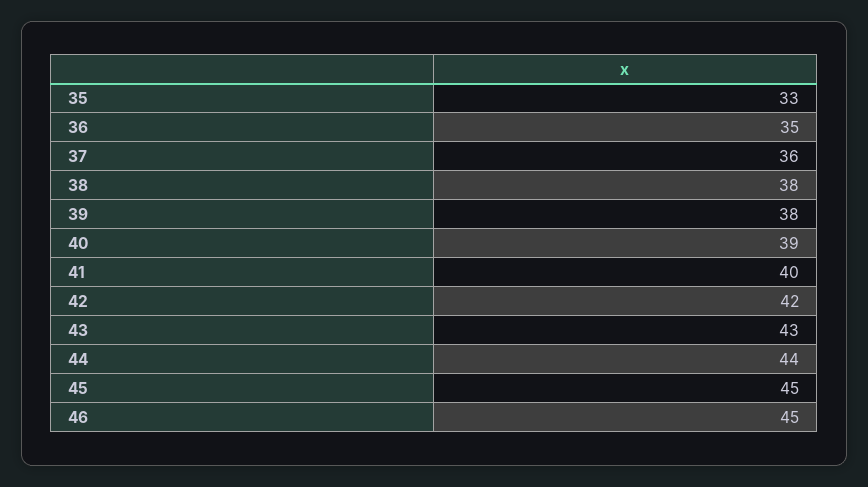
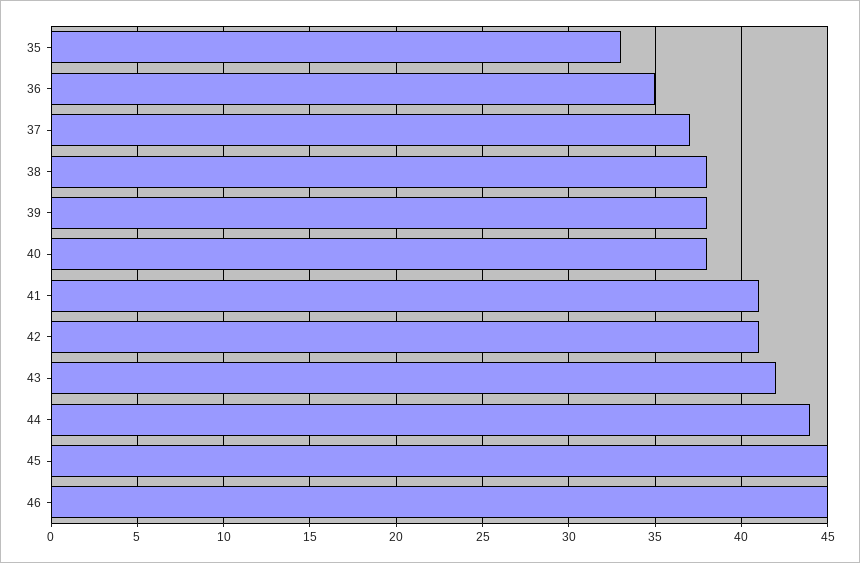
  {
    "35": 33,
    "36": 35,
-   "37": 36,
+   "37": 37,
    "38": 38,
    "39": 38,
-   "40": 39,
+   "40": 38,
-   "41": 40,
+   "41": 41,
-   "42": 42,
+   "42": 41,
-   "43": 43,
+   "43": 42,
    "44": 44,
    "45": 45,
    "46": 45
  }

